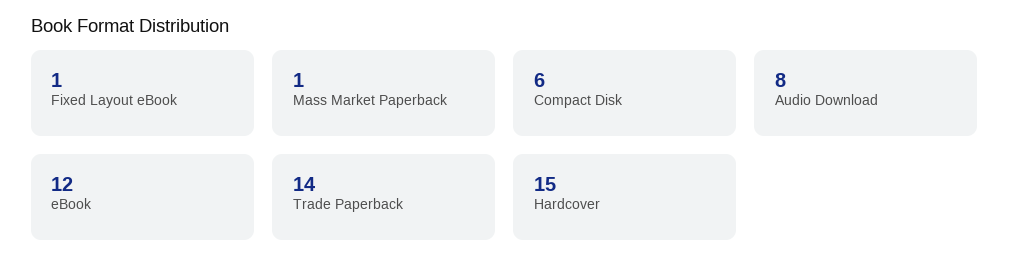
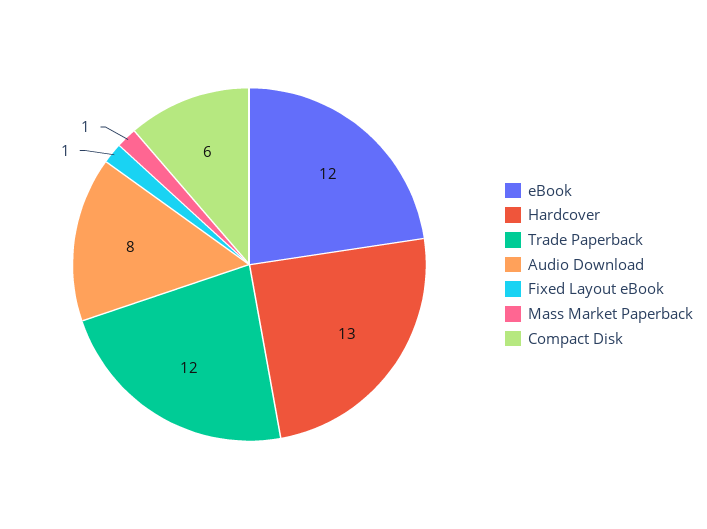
  {
    "Fixed Layout eBook": 1,
    "Mass Market Paperback": 1,
    "Compact Disk": 6,
    "Audio Download": 8,
    "eBook": 12,
-   "Trade Paperback": 14,
+   "Trade Paperback": 12,
-   "Hardcover": 15
+   "Hardcover": 13
  }

